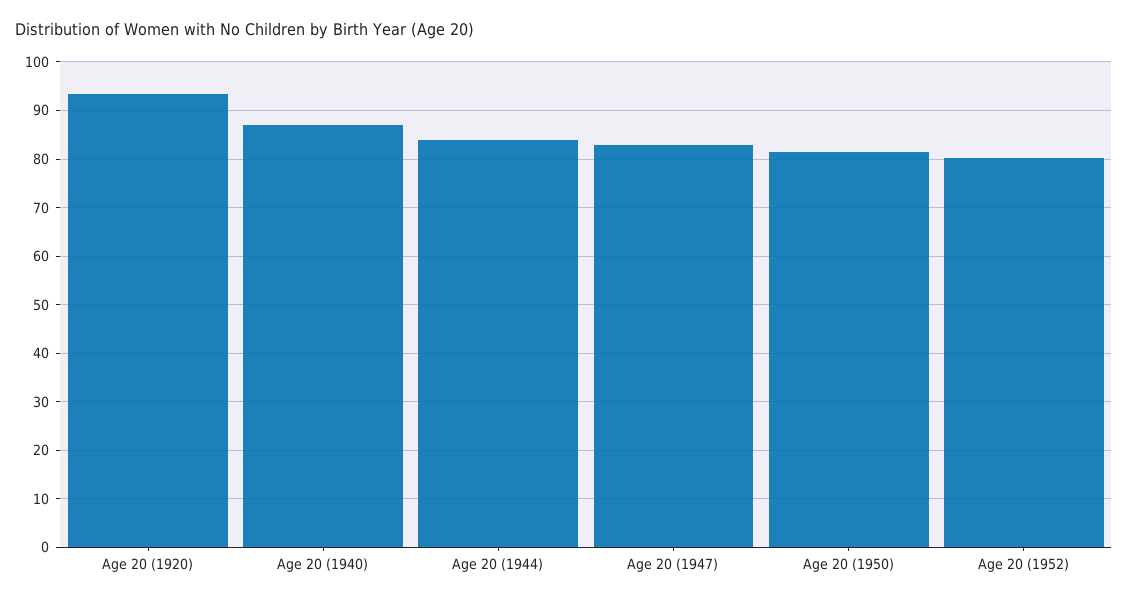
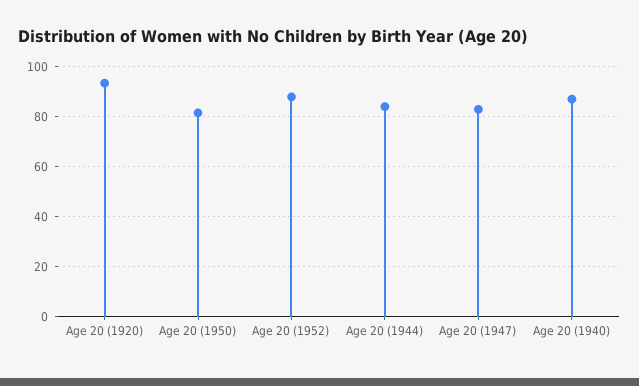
  {
    "Age 20 (1920)": 94,
    "Age 20 (1940)": 88,
    "Age 20 (1944)": 84,
    "Age 20 (1947)": 82,
    "Age 20 (1950)": 82,
-   "Age 20 (1952)": 80
+   "Age 20 (1952)": 87.5
  }

